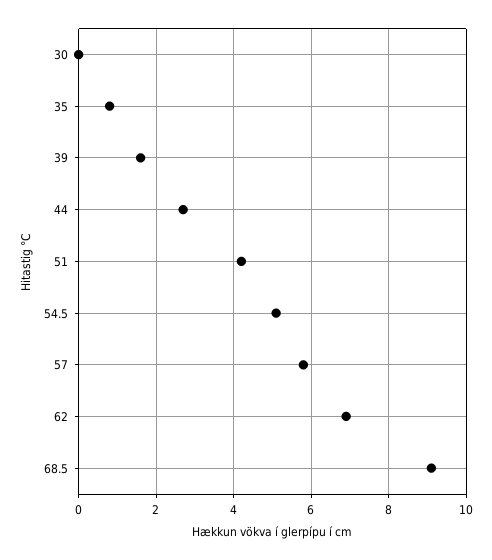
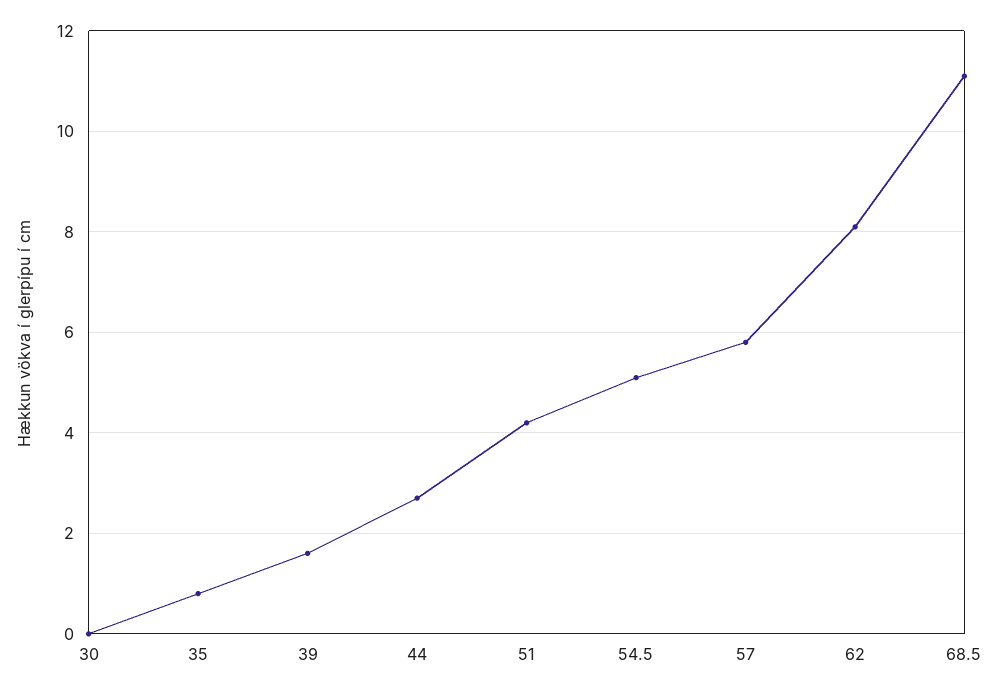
  {
    "30": 0,
    "35": 1,
    "39": 1.5,
    "44": 2.5,
    "51": 4,
    "54.5": 5,
    "57": 6,
-   "62": 7,
+   "62": 8,
-   "68.5": 9
+   "68.5": 11
  }

